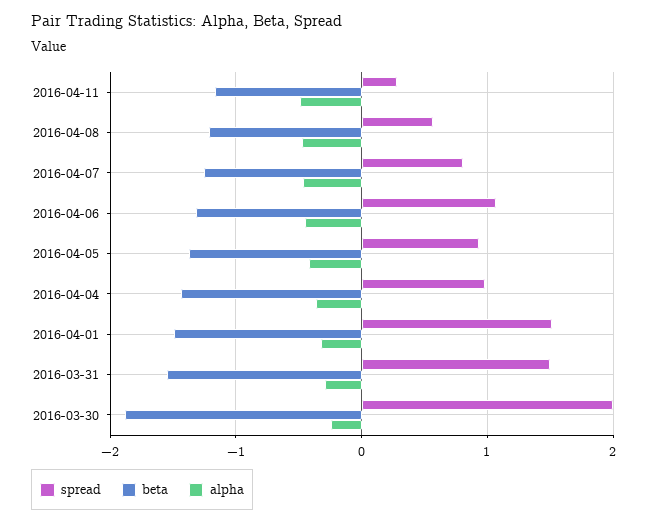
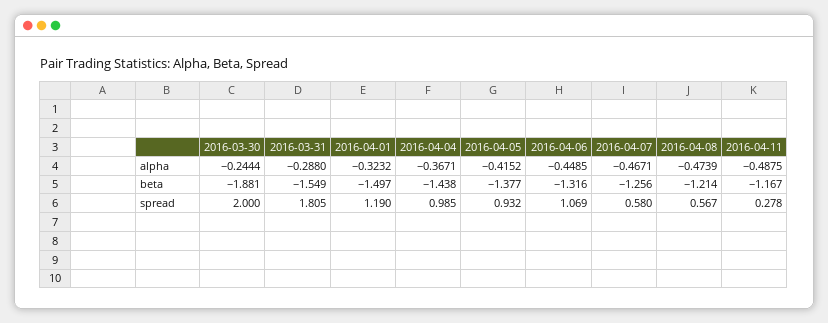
  {
    "spread": {
      "2016-04-11": 0.278,
      "2016-04-08": 0.567,
-     "2016-04-07": 0.8,
+     "2016-04-07": 0.58,
      "2016-04-06": 1.069,
      "2016-04-05": 0.932,
      "2016-04-04": 0.985,
-     "2016-04-01": 1.5,
+     "2016-04-01": 1.19,
-     "2016-03-31": 1.5,
+     "2016-03-31": 1.805,
      "2016-03-30": 2
    },
    "beta": {
      "2016-04-11": -1.167,
      "2016-04-08": -1.214,
      "2016-04-07": -1.256,
      "2016-04-06": -1.316,
      "2016-04-05": -1.377,
      "2016-04-04": -1.438,
      "2016-04-01": -1.497,
      "2016-03-31": -1.549,
      "2016-03-30": -1.881
    },
    "alpha": {
      "2016-04-11": -0.4875,
      "2016-04-08": -0.4739,
      "2016-04-07": -0.4671,
      "2016-04-06": -0.4485,
      "2016-04-05": -0.4152,
      "2016-04-04": -0.3671,
      "2016-04-01": -0.3232,
      "2016-03-31": -0.288,
      "2016-03-30": -0.2444
    }
  }

